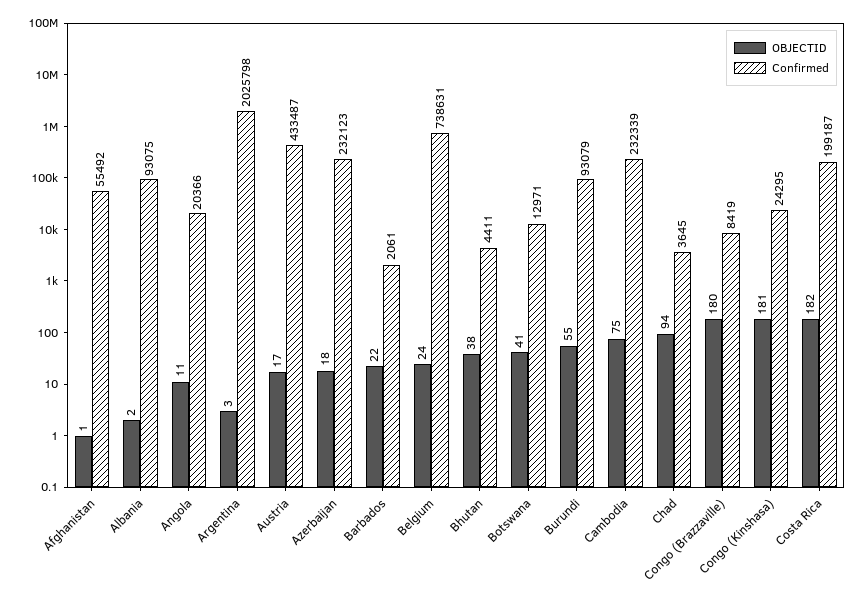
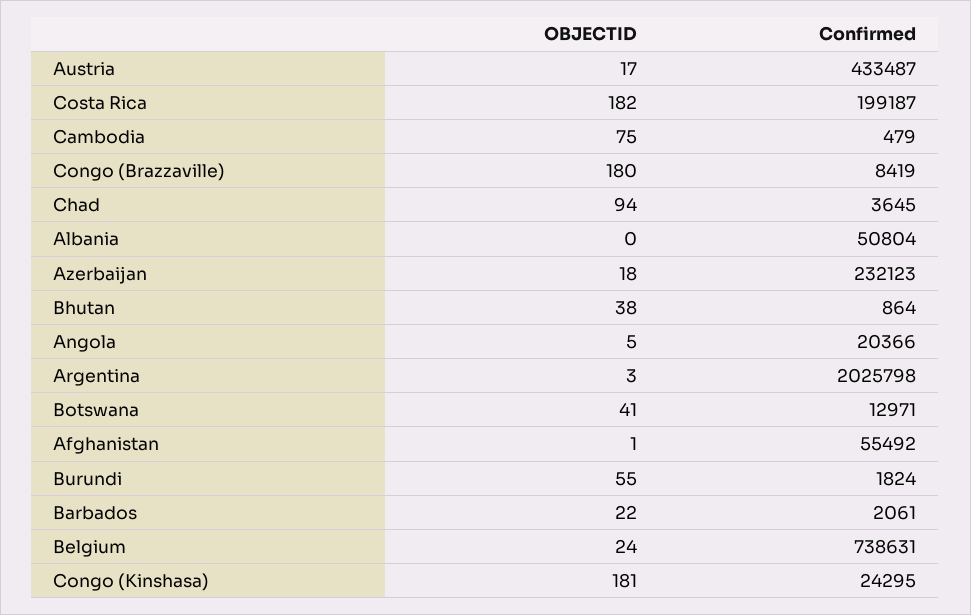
  {
    "OBJECTID": {
      "Afghanistan": 1,
-     "Albania": 2,
+     "Albania": 0,
-     "Angola": 11,
+     "Angola": 5,
      "Argentina": 3,
      "Austria": 17,
      "Azerbaijan": 18,
      "Barbados": 22,
      "Belgium": 24,
      "Bhutan": 38,
      "Botswana": 41,
      "Burundi": 55,
      "Cambodia": 75,
      "Chad": 94,
      "Congo (Brazzaville)": 180,
      "Congo (Kinshasa)": 181,
      "Costa Rica": 182
    },
    "Confirmed": {
      "Afghanistan": 55492,
-     "Albania": 93075,
+     "Albania": 50804,
      "Angola": 20366,
      "Argentina": 2025798,
      "Austria": 433487,
      "Azerbaijan": 232123,
      "Barbados": 2061,
      "Belgium": 738631,
-     "Bhutan": 4411,
+     "Bhutan": 864,
      "Botswana": 12971,
-     "Burundi": 93079,
+     "Burundi": 1824,
-     "Cambodia": 232339,
+     "Cambodia": 479,
      "Chad": 3645,
      "Congo (Brazzaville)": 8419,
      "Congo (Kinshasa)": 24295,
      "Costa Rica": 199187
    }
  }

